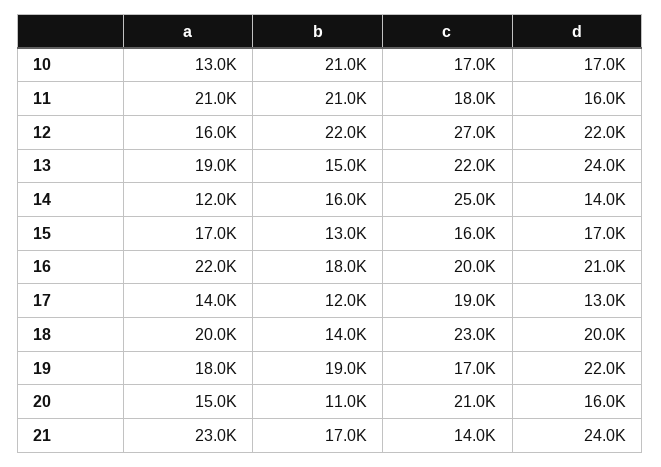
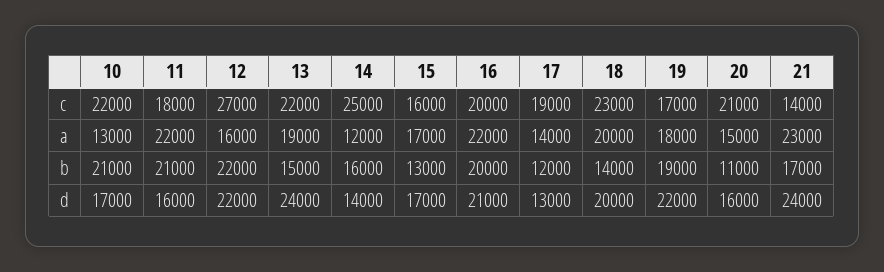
  {
    "a": {
      "10": 13000,
-     "11": 21000,
+     "11": 22000,
      "12": 16000,
      "13": 19000,
      "14": 12000,
      "15": 17000,
      "16": 22000,
      "17": 14000,
      "18": 20000,
      "19": 18000,
      "20": 15000,
      "21": 23000
    },
    "b": {
      "10": 21000,
      "11": 21000,
      "12": 22000,
      "13": 15000,
      "14": 16000,
      "15": 13000,
-     "16": 18000,
+     "16": 20000,
      "17": 12000,
      "18": 14000,
      "19": 19000,
      "20": 11000,
      "21": 17000
    },
    "c": {
-     "10": 17000,
+     "10": 22000,
      "11": 18000,
      "12": 27000,
      "13": 22000,
      "14": 25000,
      "15": 16000,
      "16": 20000,
      "17": 19000,
      "18": 23000,
      "19": 17000,
      "20": 21000,
      "21": 14000
    },
    "d": {
      "10": 17000,
      "11": 16000,
      "12": 22000,
      "13": 24000,
      "14": 14000,
      "15": 17000,
      "16": 21000,
      "17": 13000,
      "18": 20000,
      "19": 22000,
      "20": 16000,
      "21": 24000
    }
  }

